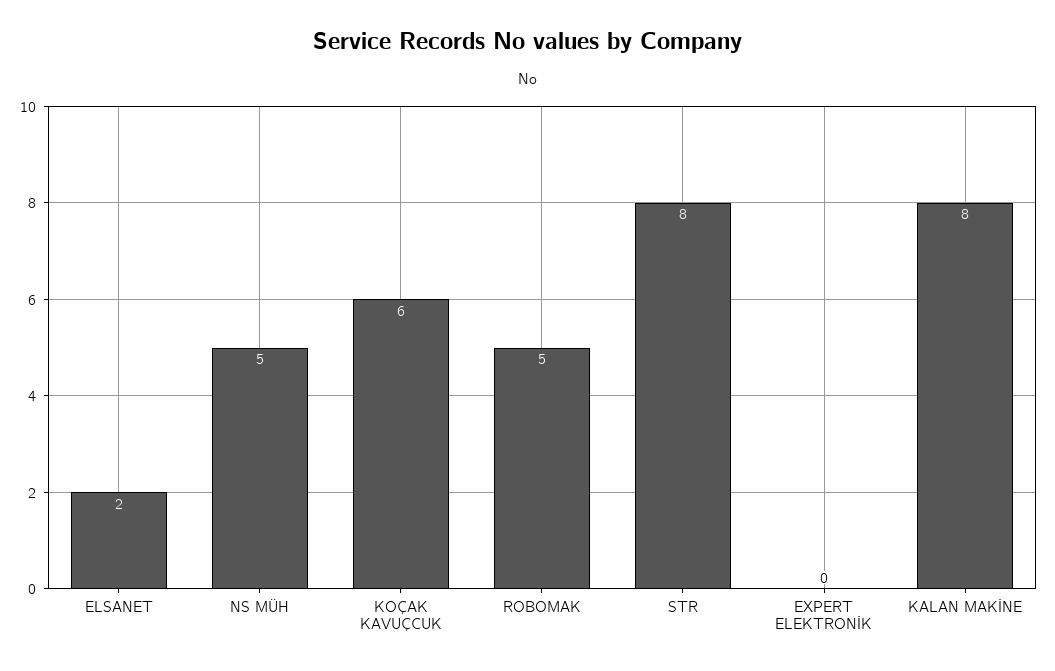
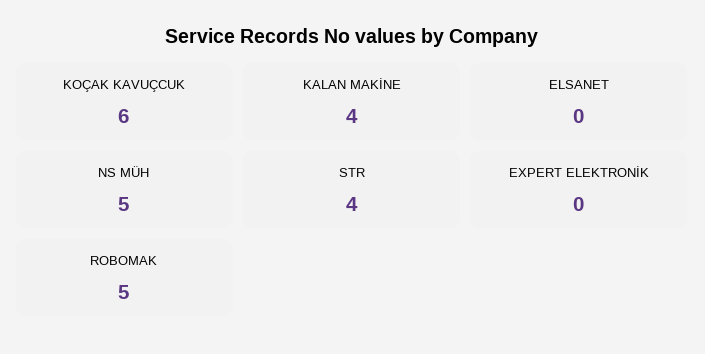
  {
-   "ELSANET": 2,
+   "ELSANET": 0,
    "NS MÜH": 5,
    "KOÇAK KAVUÇCUK": 6,
    "ROBOMAK": 5,
-   "STR": 8,
+   "STR": 4,
    "EXPERT ELEKTRONİK": 0,
-   "KALAN MAKİNE": 8
+   "KALAN MAKİNE": 4
  }

